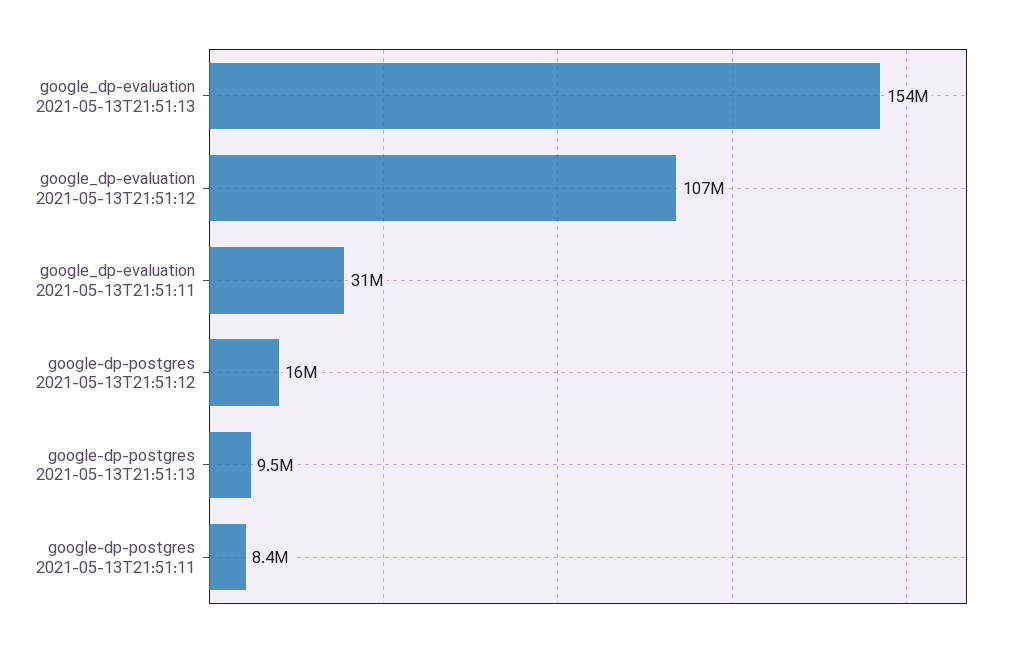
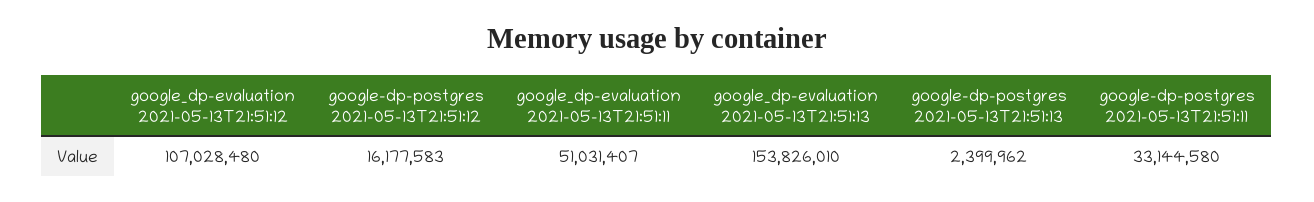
  {
    "google_dp-evaluation 2021-05-13T21:51:13": 153826010,
    "google_dp-evaluation 2021-05-13T21:51:12": 107028480,
-   "google_dp-evaluation 2021-05-13T21:51:11": 31000000,
+   "google_dp-evaluation 2021-05-13T21:51:11": 51031407,
    "google-dp-postgres 2021-05-13T21:51:12": 16177583,
-   "google-dp-postgres 2021-05-13T21:51:13": 9500000,
+   "google-dp-postgres 2021-05-13T21:51:13": 2399962,
-   "google-dp-postgres 2021-05-13T21:51:11": 8400000
+   "google-dp-postgres 2021-05-13T21:51:11": 33144580
  }

